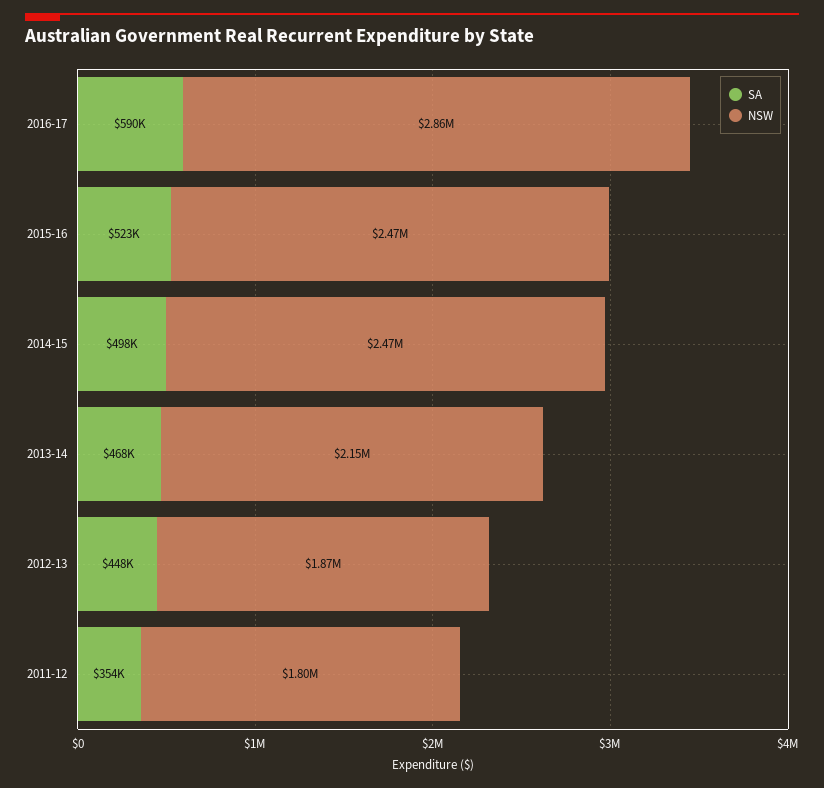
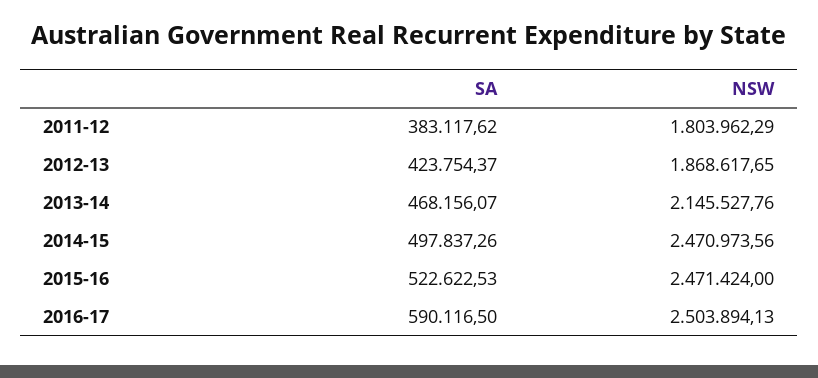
  {
    "SA": {
      "2016-17": 590116.5,
      "2015-16": 522622.53,
      "2014-15": 497837.26,
      "2013-14": 468156.07,
-     "2012-13": 448000,
+     "2012-13": 423754.37,
-     "2011-12": 354000
+     "2011-12": 383117.62
    },
    "NSW": {
-     "2016-17": 2860000,
+     "2016-17": 2503894.13,
      "2015-16": 2471424,
      "2014-15": 2470973.56,
      "2013-14": 2145527.76,
      "2012-13": 1868617.65,
      "2011-12": 1803962.29
    }
  }

